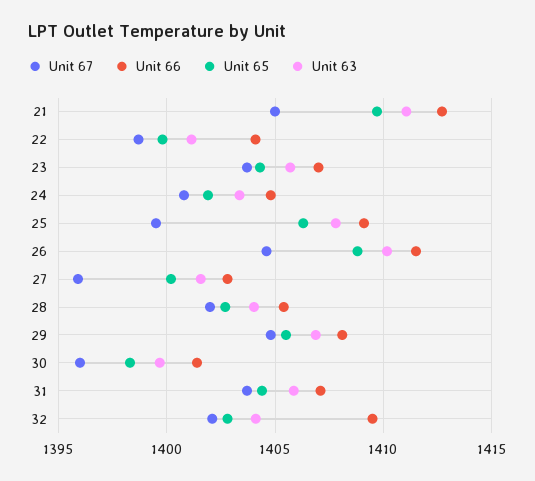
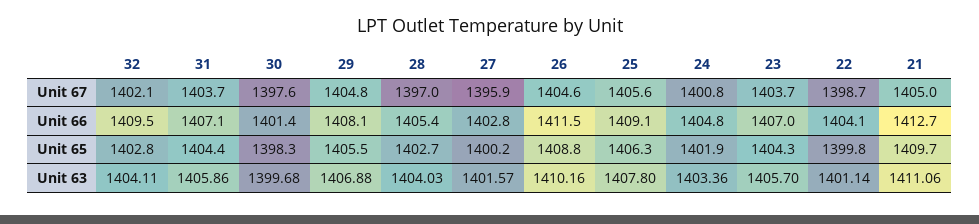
  {
    "Unit 67": {
      "21": 1405,
      "22": 1398.7,
      "23": 1403.7,
      "24": 1400.8,
-     "25": 1399.5,
+     "25": 1405.6,
      "26": 1404.6,
      "27": 1395.9,
-     "28": 1402,
+     "28": 1397,
      "29": 1404.8,
-     "30": 1396,
+     "30": 1397.6,
      "31": 1403.7,
      "32": 1402.1
    },
    "Unit 66": {
      "21": 1412.7,
      "22": 1404.1,
      "23": 1407,
      "24": 1404.8,
      "25": 1409.1,
      "26": 1411.5,
      "27": 1402.8,
      "28": 1405.4,
      "29": 1408.1,
      "30": 1401.4,
      "31": 1407.1,
      "32": 1409.5
    },
    "Unit 65": {
      "21": 1409.7,
      "22": 1399.8,
      "23": 1404.3,
      "24": 1401.9,
      "25": 1406.3,
      "26": 1408.8,
      "27": 1400.2,
      "28": 1402.7,
      "29": 1405.5,
      "30": 1398.3,
      "31": 1404.4,
      "32": 1402.8
    },
    "Unit 63": {
      "21": 1411.06,
      "22": 1401.14,
      "23": 1405.7,
      "24": 1403.36,
      "25": 1407.8,
      "26": 1410.16,
      "27": 1401.57,
      "28": 1404.03,
      "29": 1406.88,
      "30": 1399.68,
      "31": 1405.86,
      "32": 1404.11
    }
  }

